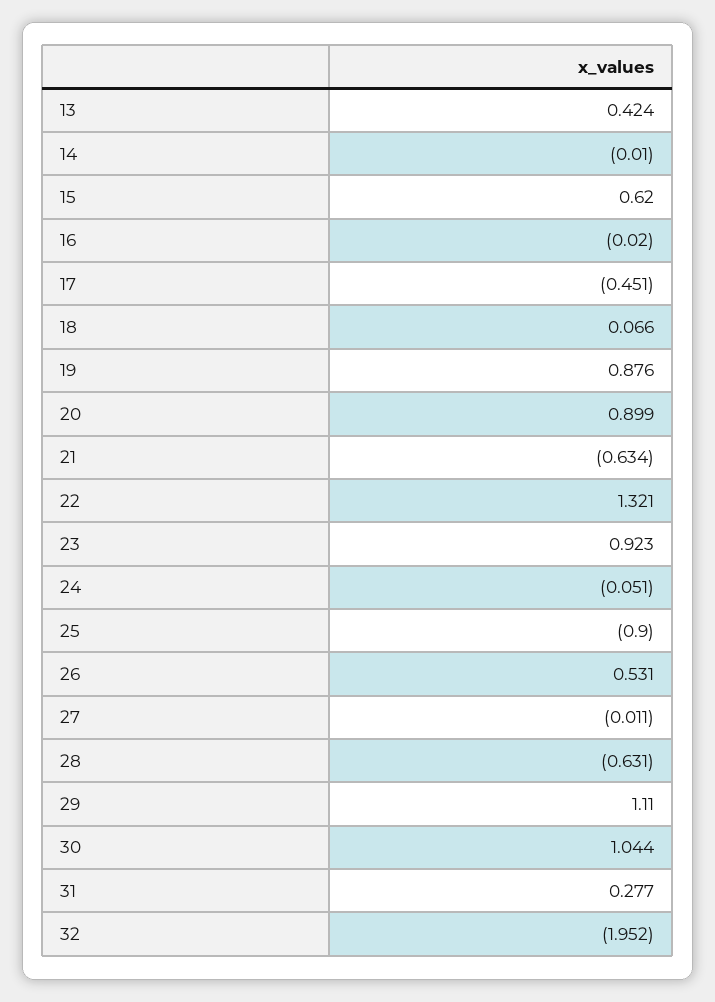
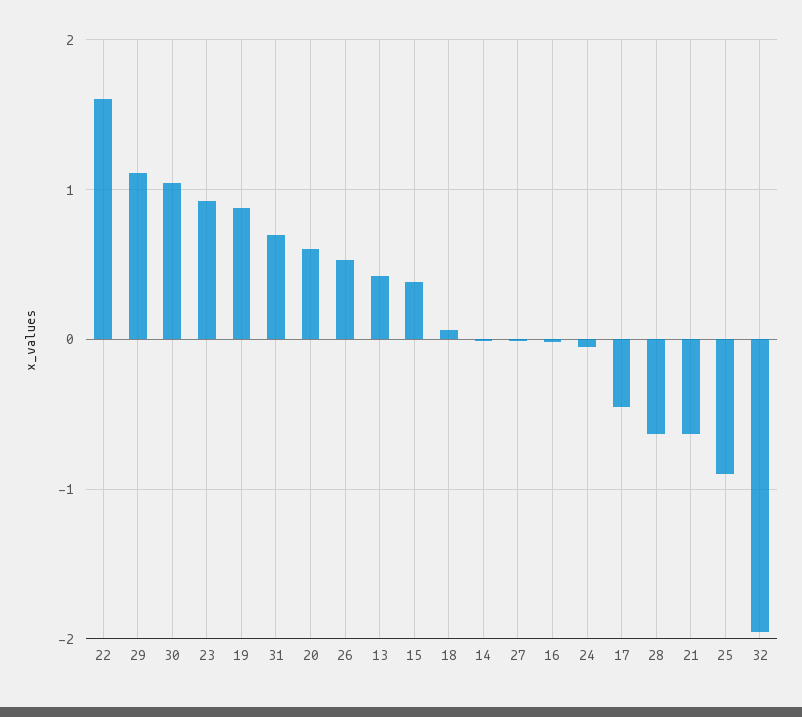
  {
    "13": 0.424,
    "14": -0.01,
-   "15": 0.62,
+   "15": 0.4,
    "16": -0.02,
    "17": -0.451,
    "18": 0.066,
    "19": 0.876,
-   "20": 0.899,
+   "20": 0.6,
    "21": -0.634,
-   "22": 1.321,
+   "22": 1.6,
    "23": 0.923,
    "24": -0.051,
    "25": -0.9,
    "26": 0.531,
    "27": -0.011,
    "28": -0.631,
    "29": 1.11,
    "30": 1.044,
-   "31": 0.277,
+   "31": 0.7,
    "32": -1.952
  }

